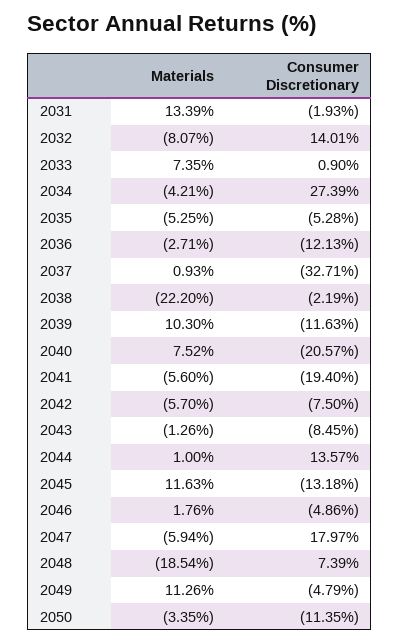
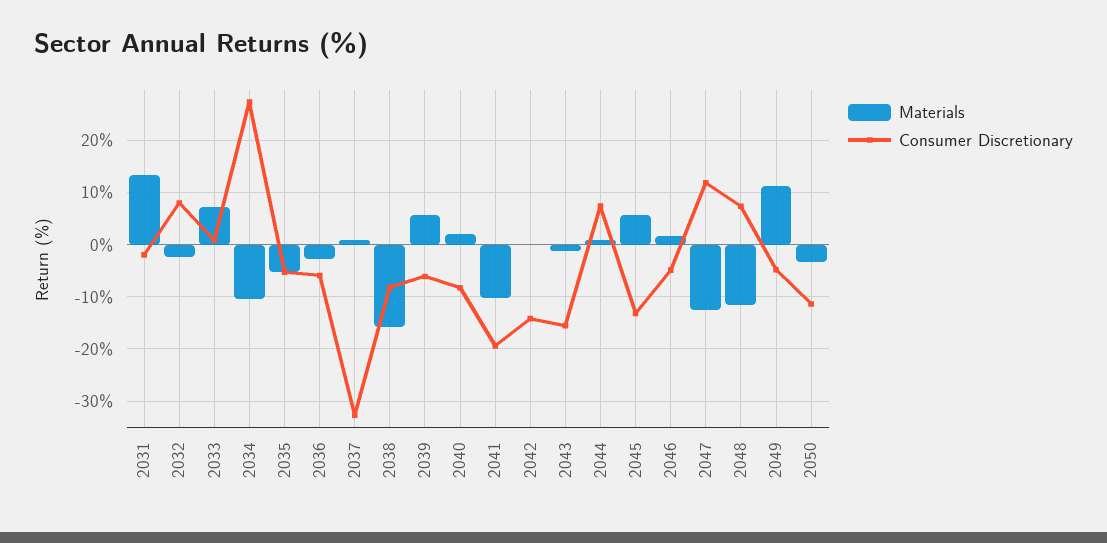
  {
    "Materials": {
      "2031": 13.39,
-     "2032": -8.07,
+     "2032": -2,
      "2033": 7.35,
-     "2034": -4.21,
+     "2034": -10,
      "2035": -5.25,
      "2036": -2.71,
      "2037": 0.93,
-     "2038": -22.2,
+     "2038": -16,
-     "2039": 10.3,
+     "2039": 6,
-     "2040": 7.52,
+     "2040": 2,
-     "2041": -5.6,
+     "2041": -10,
-     "2042": -5.7,
+     "2042": 0,
      "2043": -1.26,
      "2044": 1,
-     "2045": 11.63,
+     "2045": 6,
      "2046": 1.76,
-     "2047": -5.94,
+     "2047": -12,
-     "2048": -18.54,
+     "2048": -12,
      "2049": 11.26,
      "2050": -3.35
    },
    "Consumer Discretionary": {
      "2031": -1.93,
-     "2032": 14.01,
+     "2032": 8,
      "2033": 0.9,
      "2034": 27.39,
      "2035": -5.28,
-     "2036": -12.13,
+     "2036": -6,
      "2037": -32.71,
-     "2038": -2.19,
+     "2038": -8,
-     "2039": -11.63,
+     "2039": -6,
-     "2040": -20.57,
+     "2040": -8,
      "2041": -19.4,
-     "2042": -7.5,
+     "2042": -14,
-     "2043": -8.45,
+     "2043": -16,
-     "2044": 13.57,
+     "2044": 8,
      "2045": -13.18,
      "2046": -4.86,
-     "2047": 17.97,
+     "2047": 12,
      "2048": 7.39,
      "2049": -4.79,
      "2050": -11.35
    }
  }

